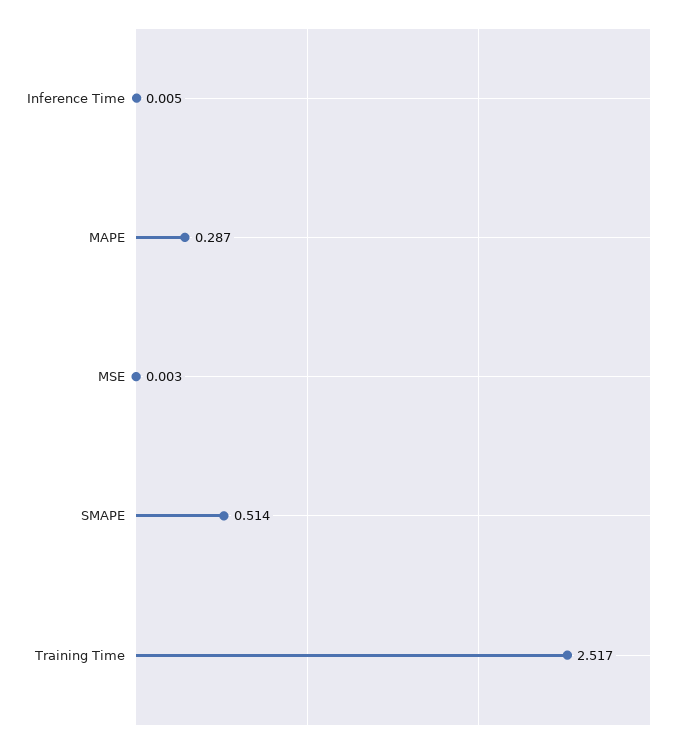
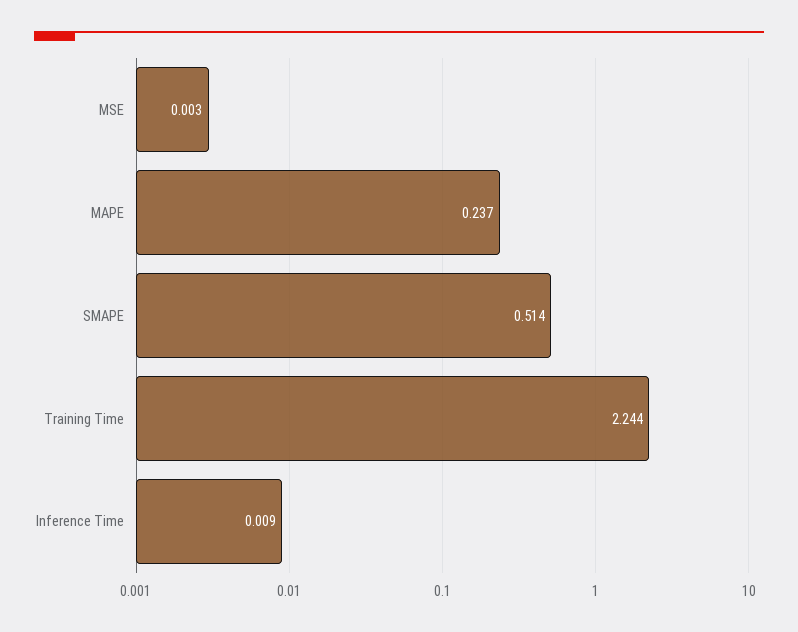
  {
-   "Inference Time": 0.005,
+   "Inference Time": 0.009,
-   "MAPE": 0.287,
+   "MAPE": 0.237,
    "MSE": 0.003,
    "SMAPE": 0.514,
-   "Training Time": 2.517
+   "Training Time": 2.244
  }

